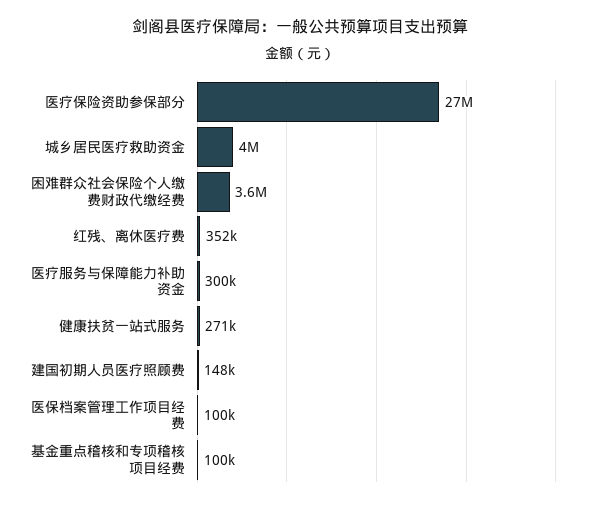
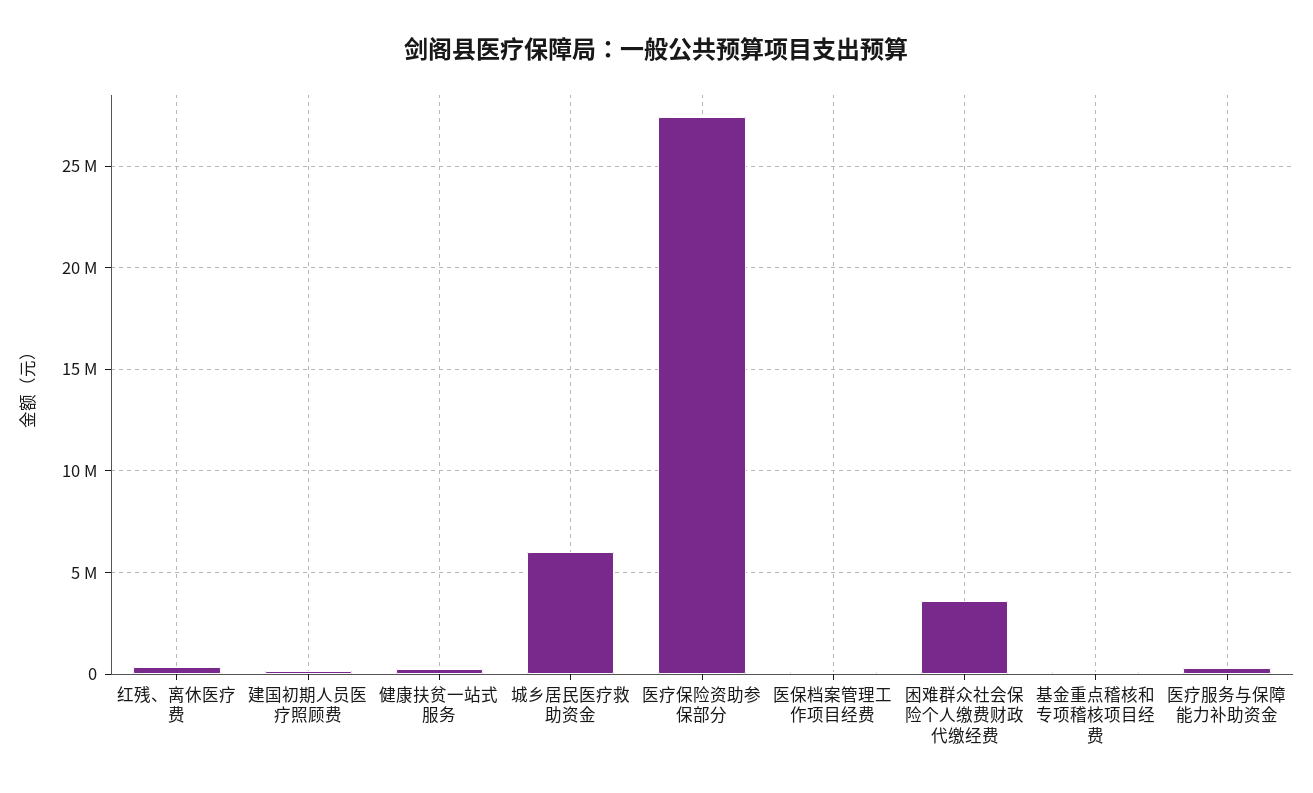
  {
    "医疗保险资助参保部分": 27000000,
-   "城乡居民医疗救助资金": 4000000,
+   "城乡居民医疗救助资金": 6000000,
    "困难群众社会保险个人缴费财政代缴经费": 3600000,
    "红残、离休医疗费": 352000,
    "医疗服务与保障能力补助资金": 300000,
    "健康扶贫一站式服务": 271000,
    "建国初期人员医疗照顾费": 148000,
    "医保档案管理工作项目经费": 100000,
    "基金重点稽核和专项稽核项目经费": 100000
  }

